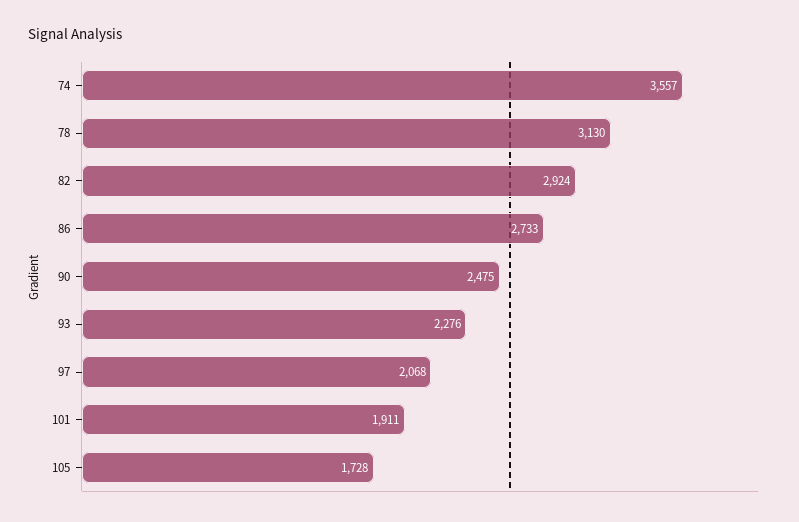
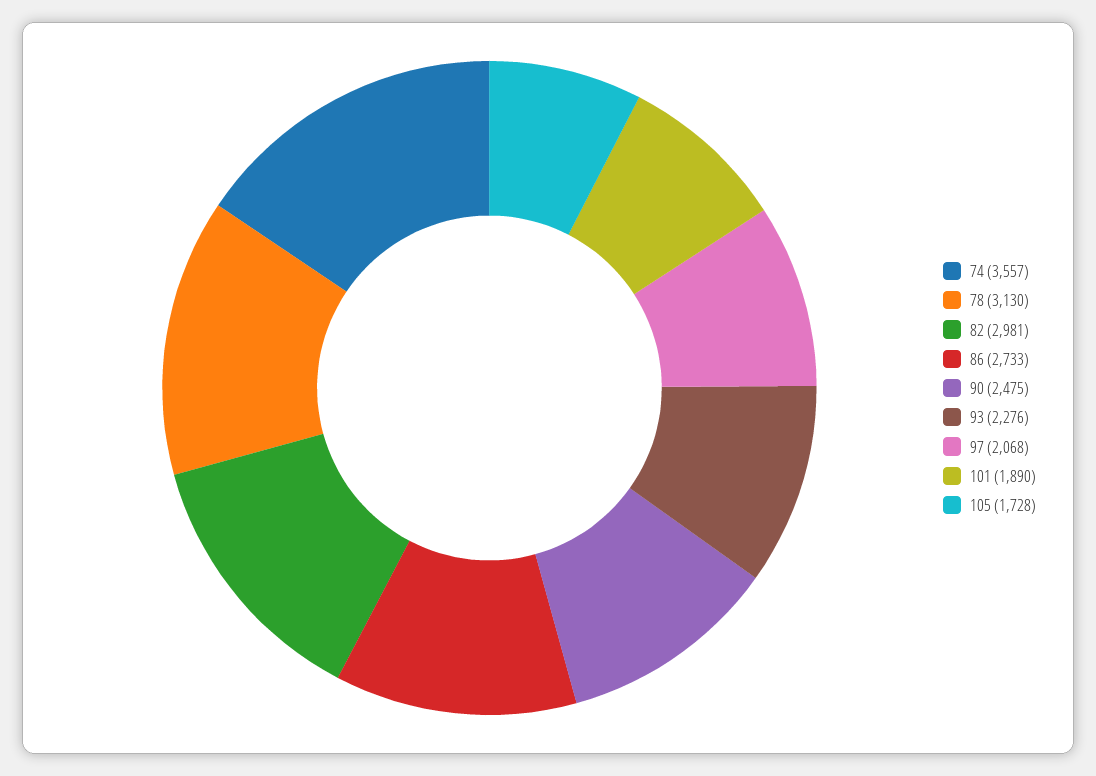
  {
    "74": 3557,
    "78": 3130,
-   "82": 2924,
+   "82": 2981,
    "86": 2733,
    "90": 2475,
    "93": 2276,
    "97": 2068,
-   "101": 1911,
+   "101": 1890,
    "105": 1728
  }

